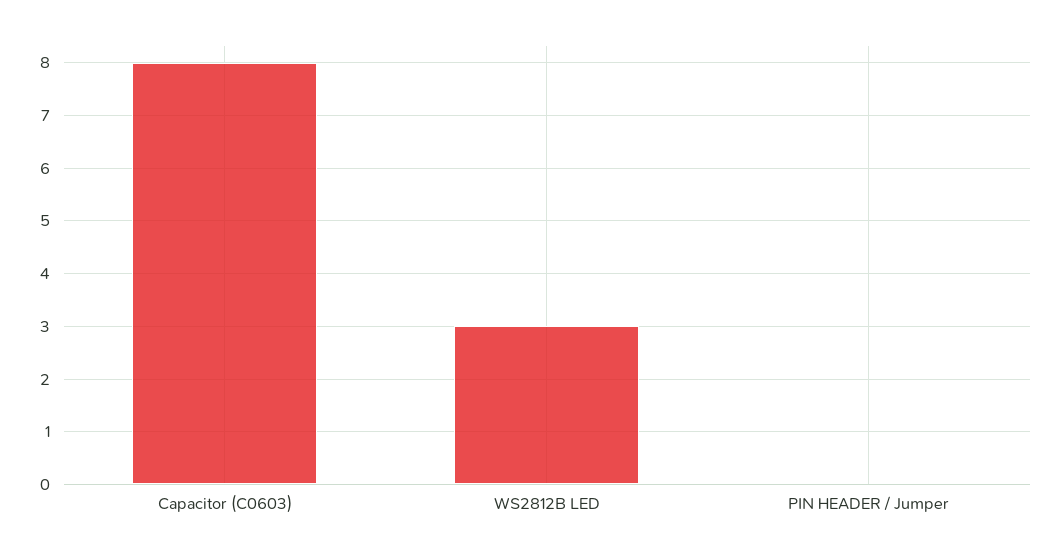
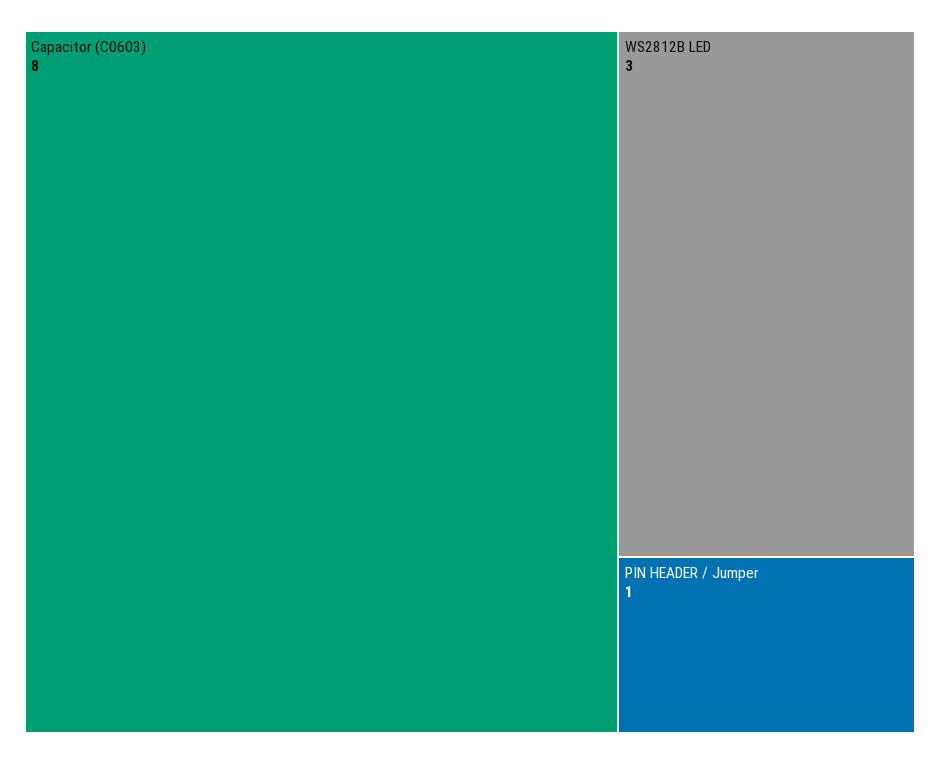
  {
    "Capacitor (C0603)": 8,
    "WS2812B LED": 3,
-   "PIN HEADER / Jumper": 0
+   "PIN HEADER / Jumper": 1
  }

